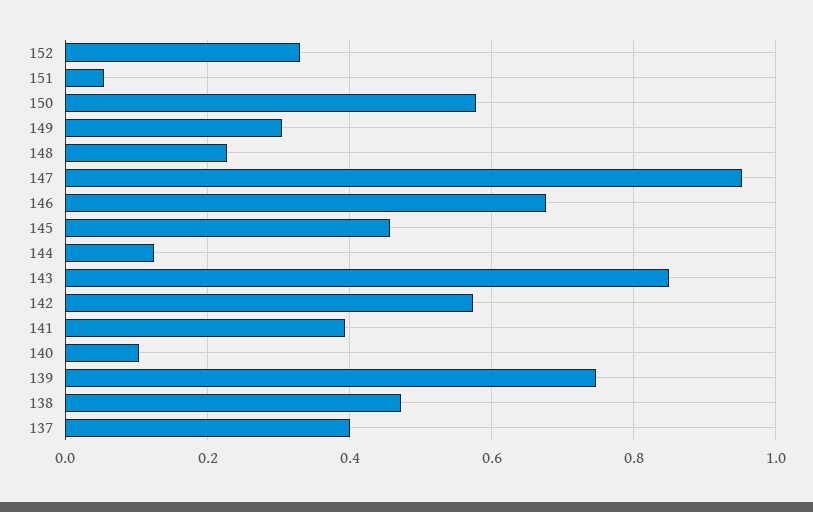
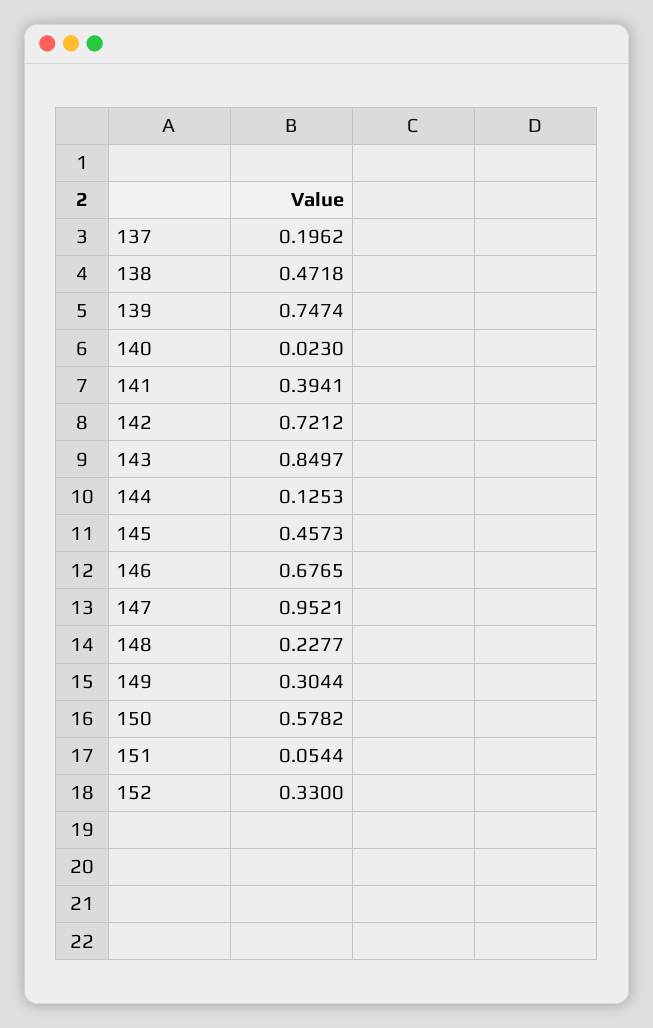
  {
    "152": 0.33,
    "151": 0.0544,
    "150": 0.5782,
    "149": 0.3044,
    "148": 0.2277,
    "147": 0.9521,
    "146": 0.6765,
    "145": 0.4573,
    "144": 0.1253,
    "143": 0.8497,
-   "142": 0.58,
+   "142": 0.7212,
    "141": 0.3941,
-   "140": 0.1,
+   "140": 0.023,
    "139": 0.7474,
    "138": 0.4718,
-   "137": 0.4
+   "137": 0.1962
  }

